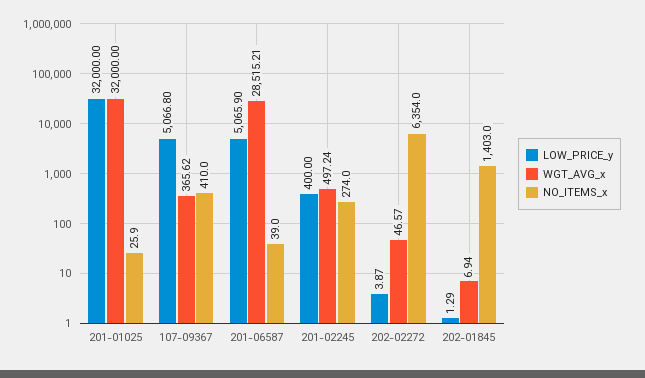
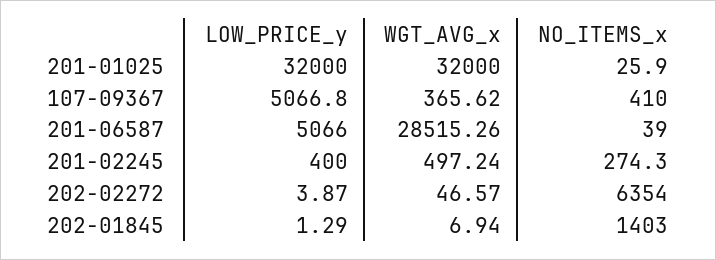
  {
    "LOW_PRICE_y": {
      "201-01025": 32000,
      "107-09367": 5066.8,
-     "201-06587": 5065.9,
+     "201-06587": 5066,
      "201-02245": 400,
      "202-02272": 3.87,
      "202-01845": 1.29
    },
    "WGT_AVG_x": {
      "201-01025": 32000,
      "107-09367": 365.62,
-     "201-06587": 28515.21,
+     "201-06587": 28515.26,
      "201-02245": 497.24,
      "202-02272": 46.57,
      "202-01845": 6.94
    },
    "NO_ITEMS_x": {
      "201-01025": 25.9,
      "107-09367": 410,
      "201-06587": 39,
-     "201-02245": 274,
+     "201-02245": 274.3,
      "202-02272": 6354,
      "202-01845": 1403
    }
  }

